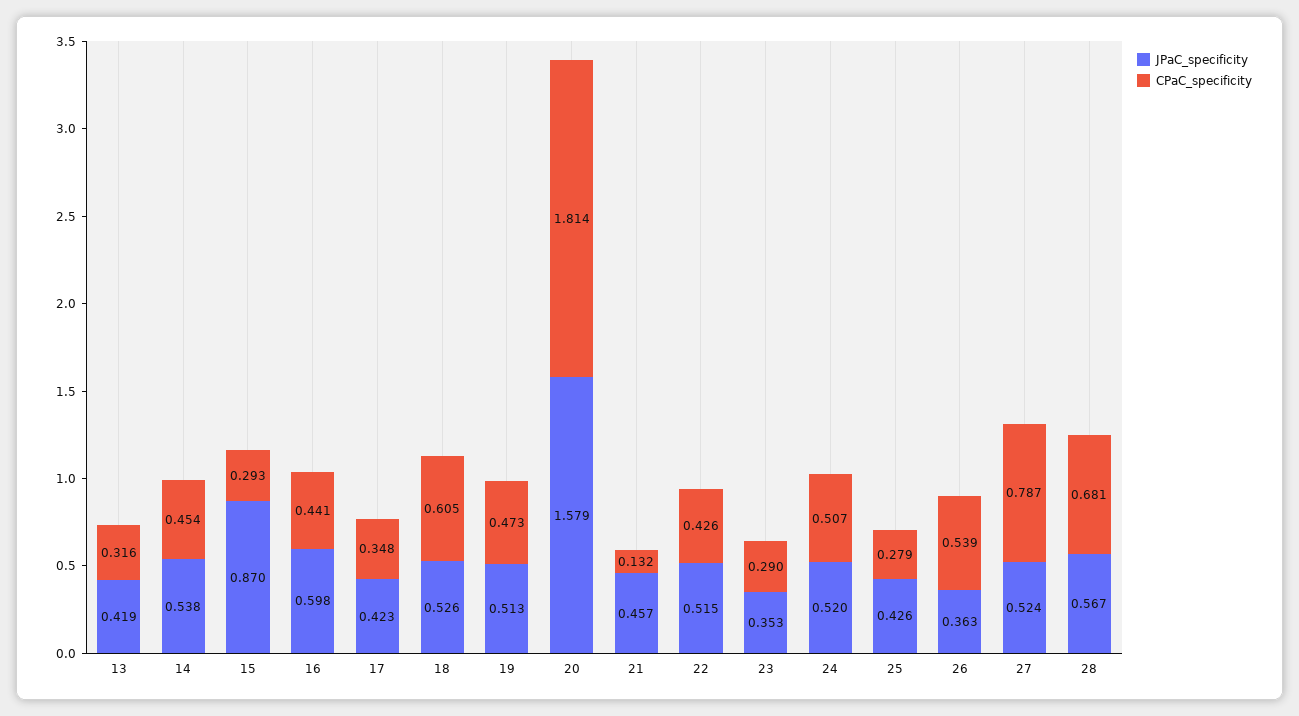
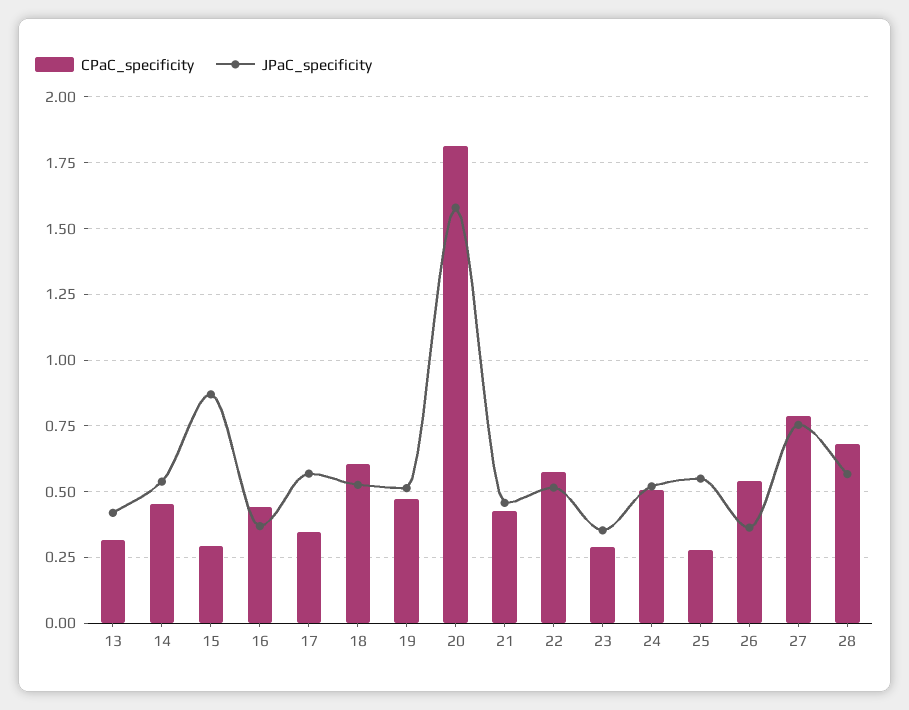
  {
    "JPaC_specificity": {
      "13": 0.419,
      "14": 0.538,
      "15": 0.87,
-     "16": 0.598,
+     "16": 0.375,
-     "17": 0.423,
+     "17": 0.575,
      "18": 0.526,
      "19": 0.513,
      "20": 1.579,
      "21": 0.457,
      "22": 0.515,
      "23": 0.353,
      "24": 0.52,
-     "25": 0.426,
+     "25": 0.55,
      "26": 0.363,
-     "27": 0.524,
+     "27": 0.75,
      "28": 0.567
    },
    "CPaC_specificity": {
      "13": 0.316,
      "14": 0.454,
      "15": 0.293,
      "16": 0.441,
      "17": 0.348,
      "18": 0.605,
      "19": 0.473,
      "20": 1.814,
-     "21": 0.132,
+     "21": 0.425,
-     "22": 0.426,
+     "22": 0.575,
      "23": 0.29,
      "24": 0.507,
      "25": 0.279,
      "26": 0.539,
      "27": 0.787,
      "28": 0.681
    }
  }

